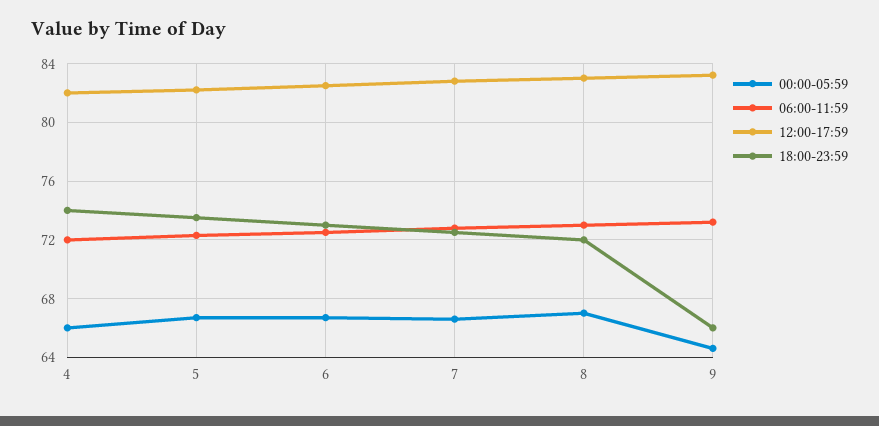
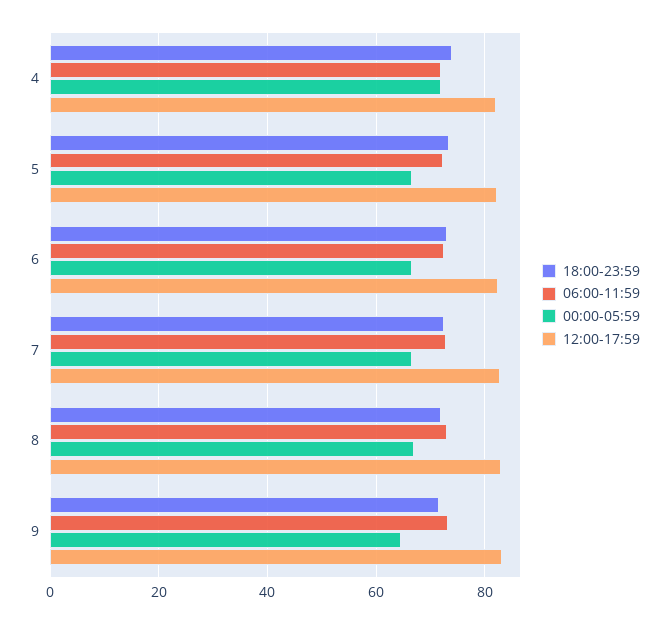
  {
    "00:00-05:59": {
-     "4": 66,
+     "4": 72,
      "5": 66.5,
      "6": 66.5,
      "7": 66.5,
      "8": 67,
      "9": 64.5
    },
    "06:00-11:59": {
      "4": 72,
      "5": 72.5,
      "6": 72.5,
      "7": 73,
      "8": 73,
      "9": 73
    },
    "12:00-17:59": {
      "4": 82,
      "5": 82,
      "6": 82.5,
      "7": 83,
      "8": 83,
      "9": 83
    },
    "18:00-23:59": {
      "4": 74,
      "5": 73.5,
      "6": 73,
      "7": 72.5,
      "8": 72,
-     "9": 66
+     "9": 72
    }
  }

